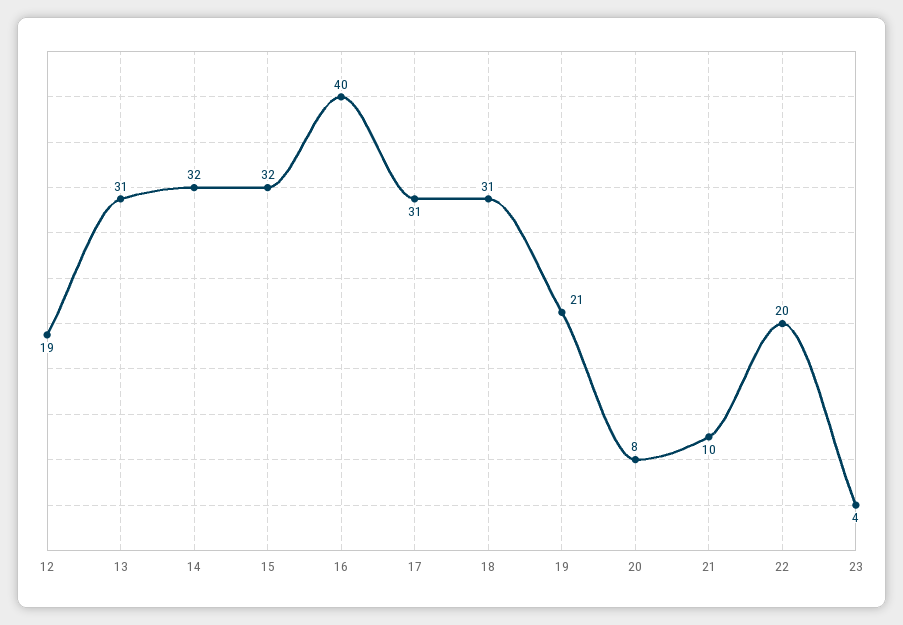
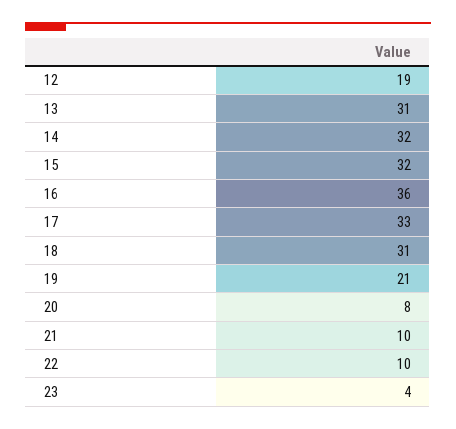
  {
    "12": 19,
    "13": 31,
    "14": 32,
    "15": 32,
-   "16": 40,
+   "16": 36,
-   "17": 31,
+   "17": 33,
    "18": 31,
    "19": 21,
    "20": 8,
    "21": 10,
-   "22": 20,
+   "22": 10,
    "23": 4
  }

